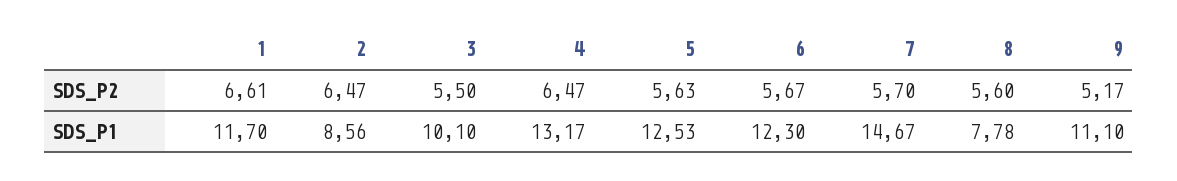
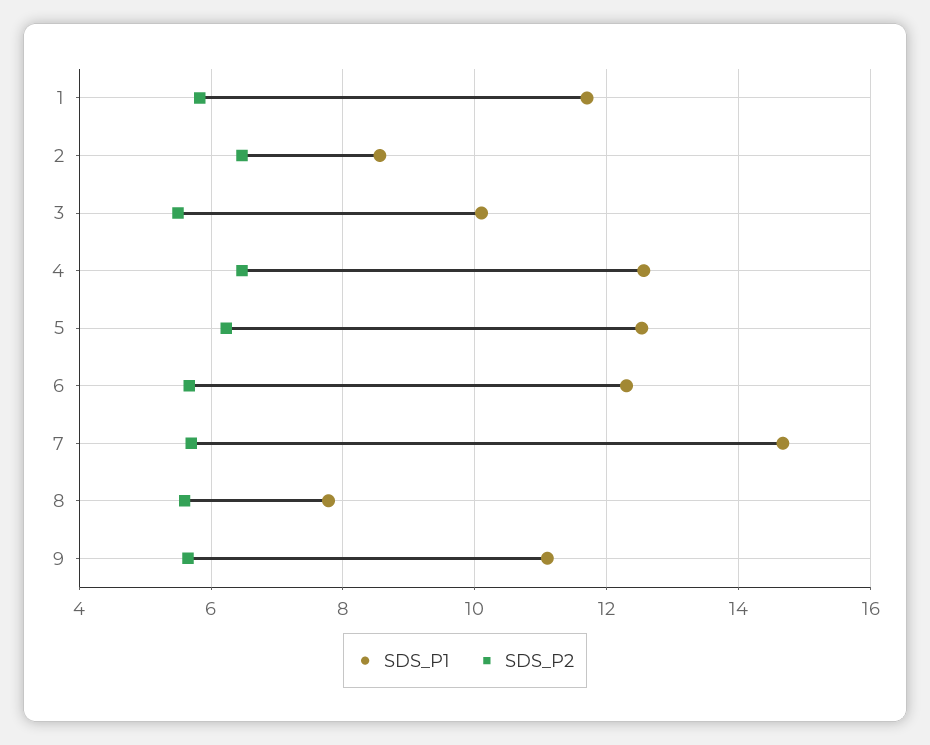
  {
    "SDS_P2": {
-     "1": 6.61,
+     "1": 5.8,
      "2": 6.47,
      "3": 5.5,
      "4": 6.47,
-     "5": 5.63,
+     "5": 6.2,
      "6": 5.67,
      "7": 5.7,
      "8": 5.6,
-     "9": 5.17
+     "9": 5.6
    },
    "SDS_P1": {
      "1": 11.7,
      "2": 8.56,
      "3": 10.1,
-     "4": 13.17,
+     "4": 12.6,
      "5": 12.53,
      "6": 12.3,
      "7": 14.67,
      "8": 7.78,
      "9": 11.1
    }
  }

